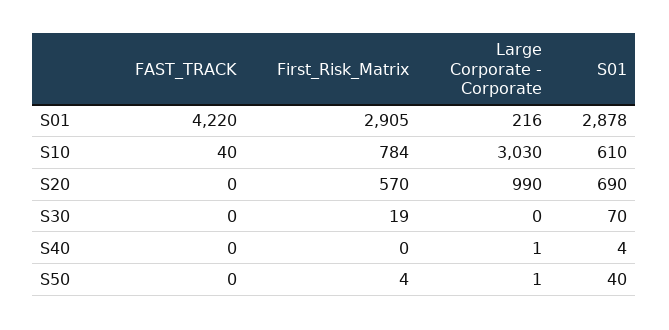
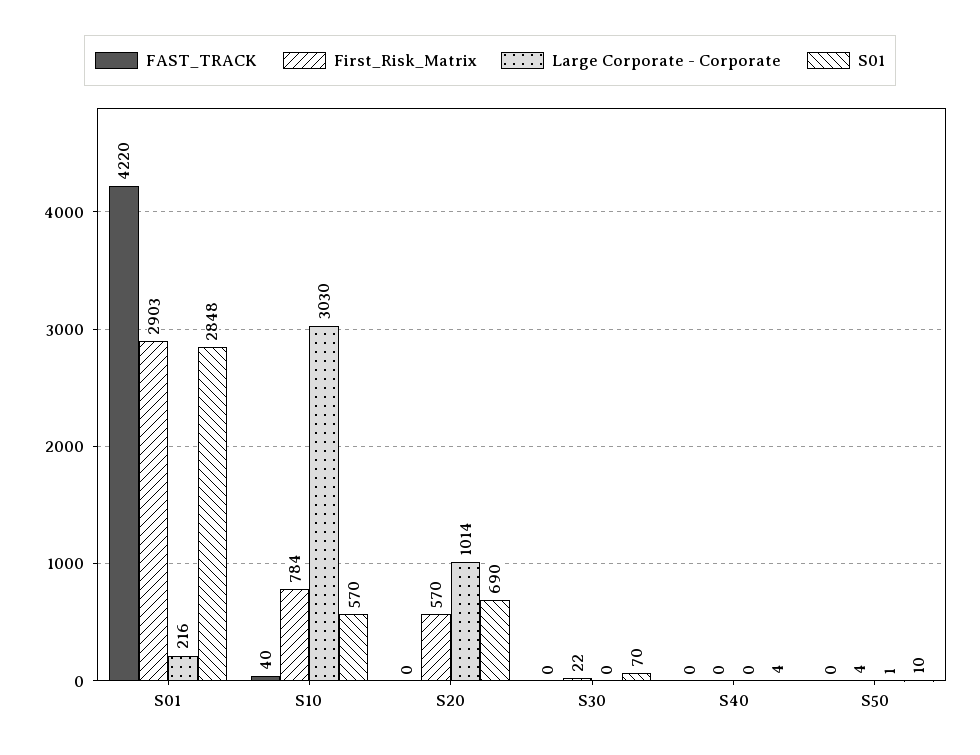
  {
    "FAST_TRACK": {
      "S01": 4220,
      "S10": 40,
      "S20": 0,
      "S30": 0,
      "S40": 0,
      "S50": 0
    },
    "First_Risk_Matrix": {
-     "S01": 2905,
+     "S01": 2903,
      "S10": 784,
      "S20": 570,
-     "S30": 19,
+     "S30": 22,
      "S40": 0,
      "S50": 4
    },
    "Large Corporate - Corporate": {
      "S01": 216,
      "S10": 3030,
-     "S20": 990,
+     "S20": 1014,
      "S30": 0,
-     "S40": 1,
+     "S40": 0,
      "S50": 1
    },
    "S01": {
-     "S01": 2878,
+     "S01": 2848,
-     "S10": 610,
+     "S10": 570,
      "S20": 690,
      "S30": 70,
      "S40": 4,
-     "S50": 40
+     "S50": 10
    }
  }

